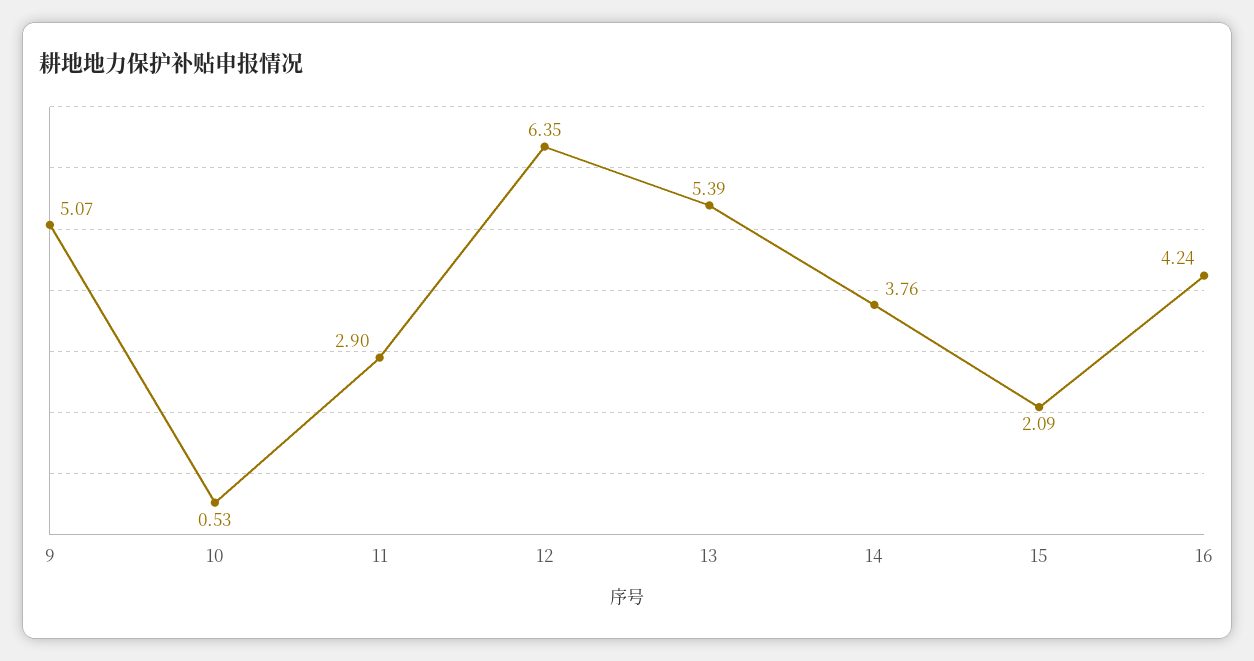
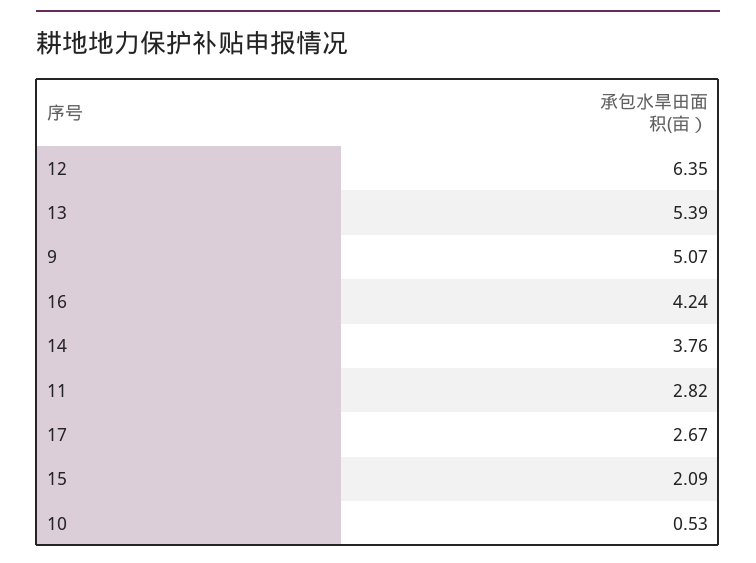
  {
    "9": 5.07,
    "10": 0.53,
-   "11": 2.9,
+   "11": 2.82,
    "12": 6.35,
    "13": 5.39,
    "14": 3.76,
    "15": 2.09,
-   "16": 4.24
+   "16": 4.24,
+   "17": 2.67
  }

